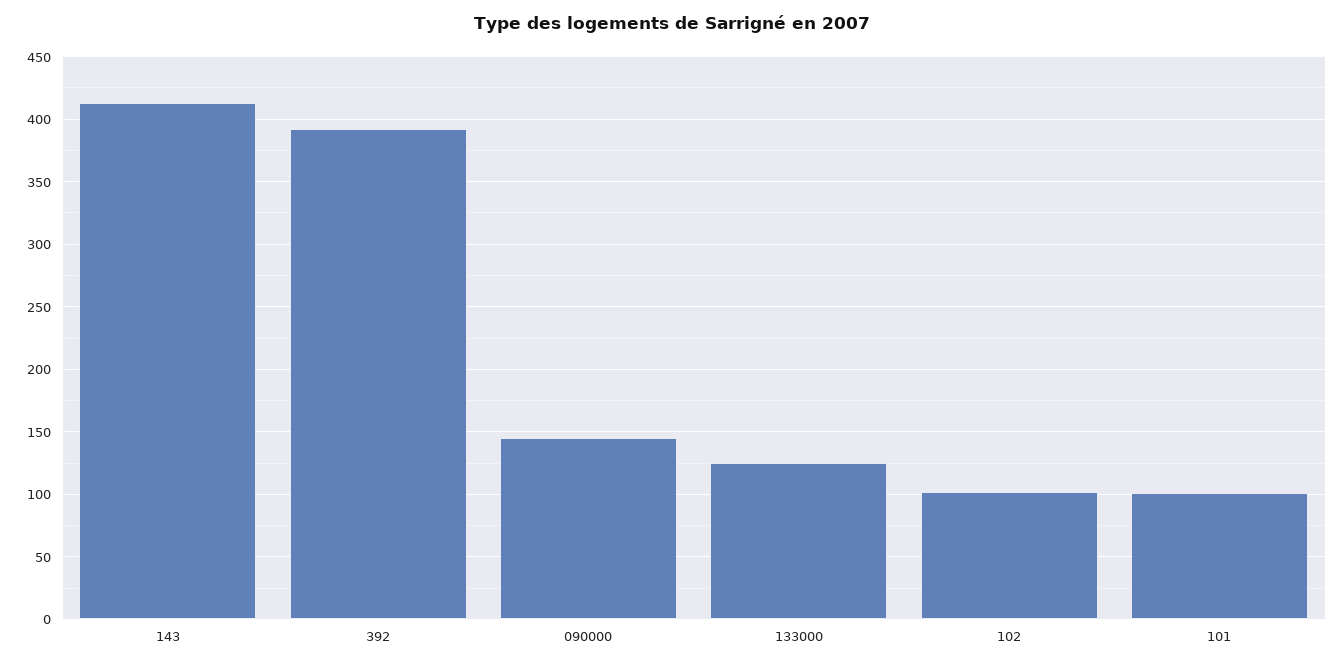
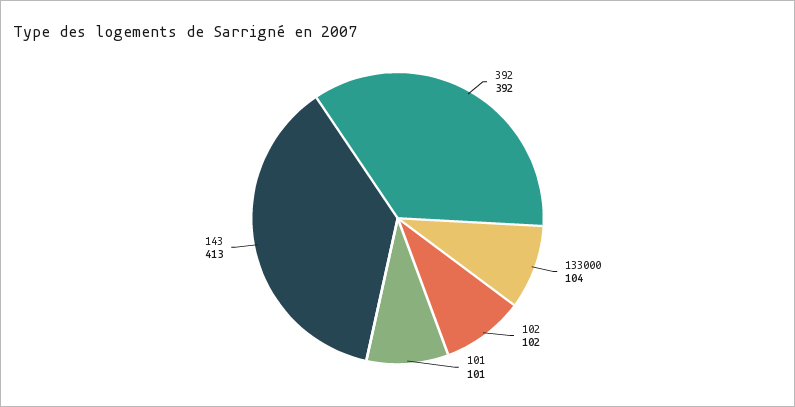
  {
    "143": 413,
    "392": 392,
-   "090000": 145,
-   "133000": 125,
+   "133000": 104,
    "102": 102,
    "101": 101
  }

